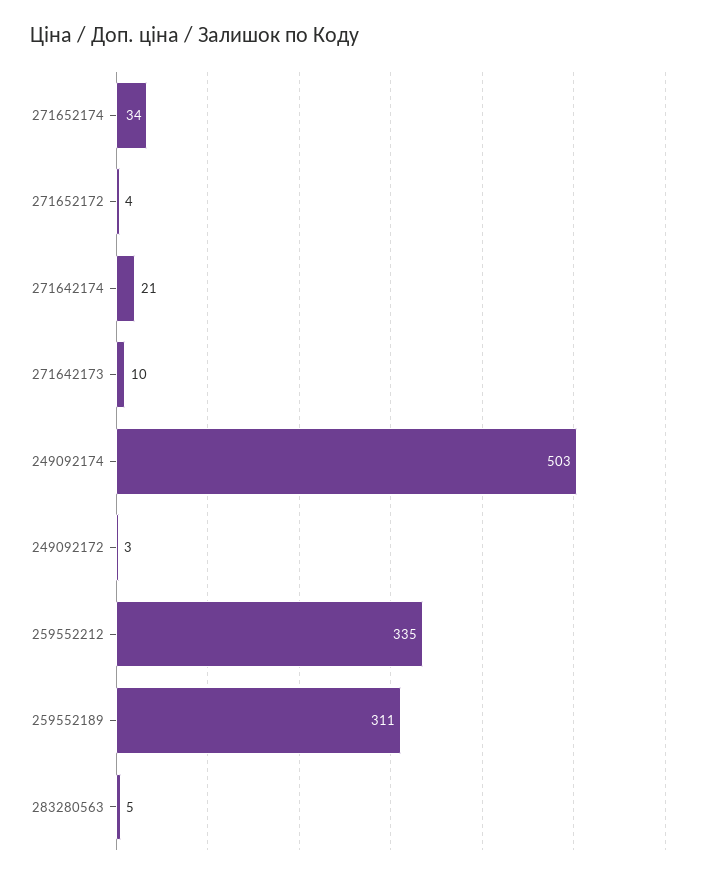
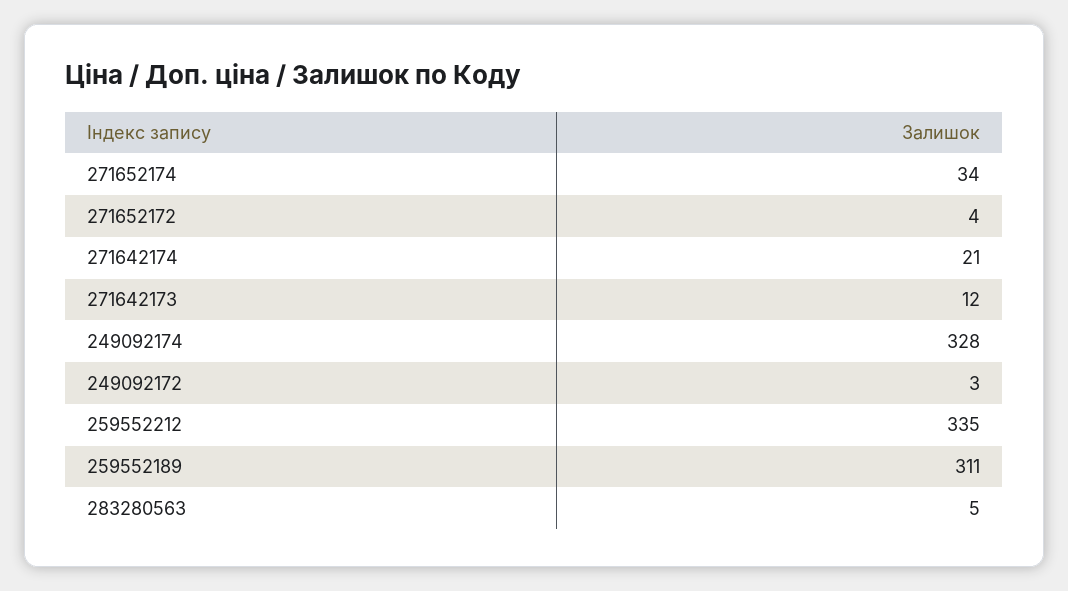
  {
    "271652174": 34,
    "271652172": 4,
    "271642174": 21,
-   "271642173": 10,
+   "271642173": 12,
-   "249092174": 503,
+   "249092174": 328,
    "249092172": 3,
    "259552212": 335,
    "259552189": 311,
    "283280563": 5
  }

